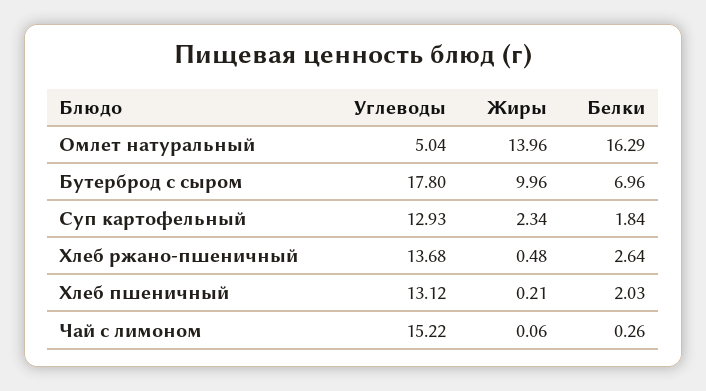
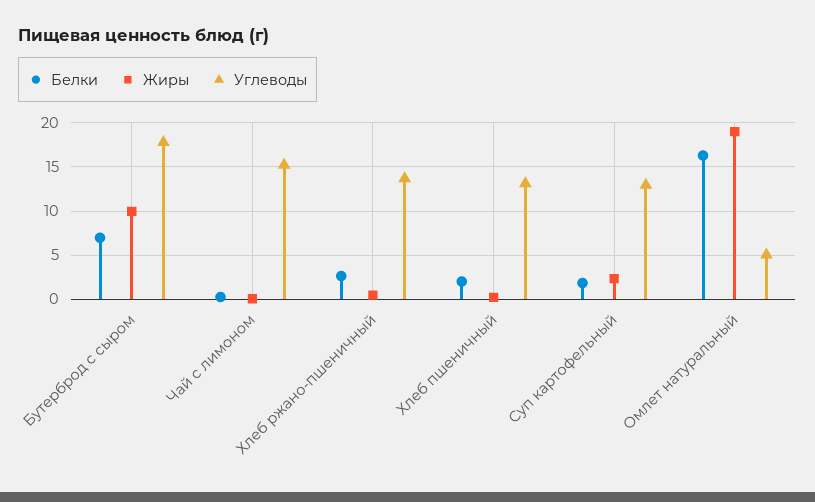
  {
    "Углеводы": {
      "Омлет натуральный": 5.04,
      "Бутерброд с сыром": 17.8,
      "Суп картофельный": 12.93,
      "Хлеб ржано-пшеничный": 13.68,
      "Хлеб пшеничный": 13.12,
      "Чай с лимоном": 15.22
    },
    "Жиры": {
-     "Омлет натуральный": 13.96,
+     "Омлет натуральный": 19,
      "Бутерброд с сыром": 9.96,
      "Суп картофельный": 2.34,
      "Хлеб ржано-пшеничный": 0.48,
      "Хлеб пшеничный": 0.21,
      "Чай с лимоном": 0.06
    },
    "Белки": {
      "Омлет натуральный": 16.29,
      "Бутерброд с сыром": 6.96,
      "Суп картофельный": 1.84,
      "Хлеб ржано-пшеничный": 2.64,
      "Хлеб пшеничный": 2.03,
      "Чай с лимоном": 0.26
    }
  }

